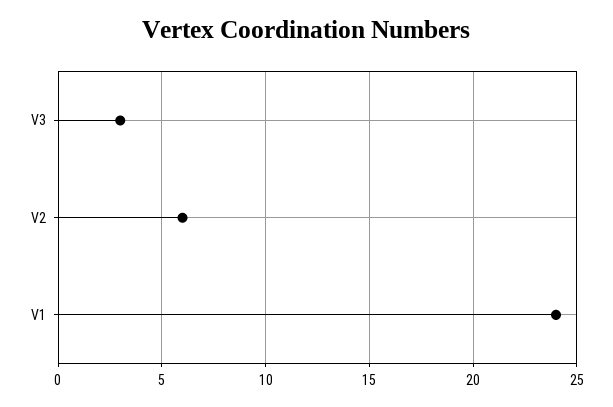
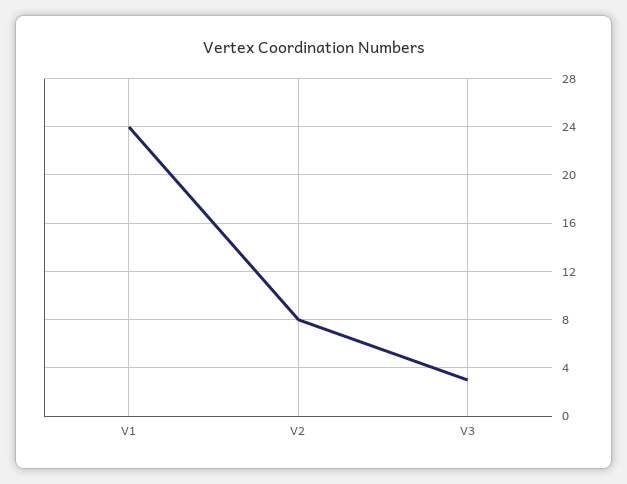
  {
    "V3": 3,
-   "V2": 6,
+   "V2": 8,
    "V1": 24
  }

